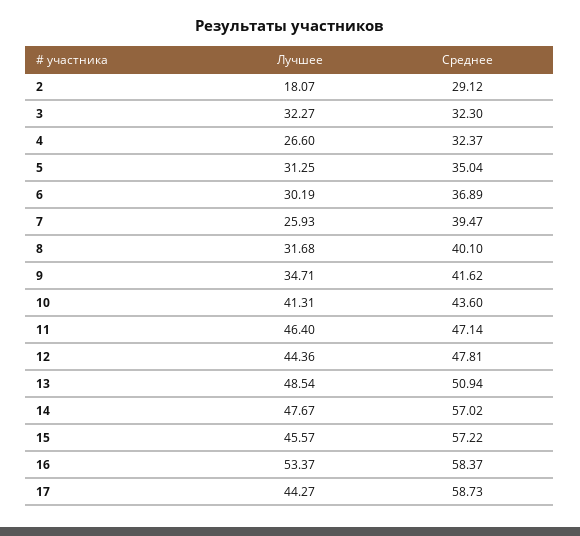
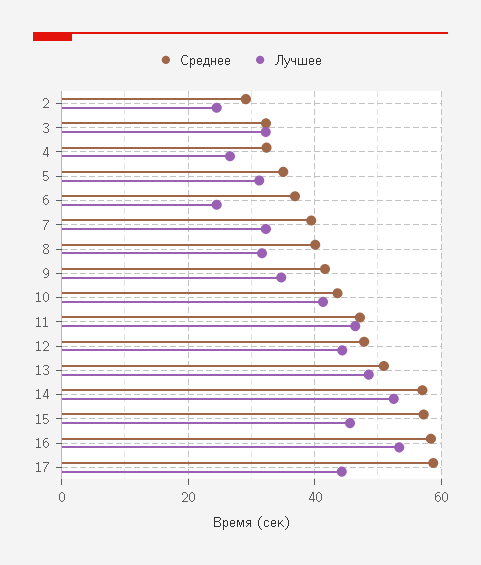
  {
    "Лучшее": {
-     "2": 18.07,
+     "2": 24,
      "3": 32.27,
      "4": 26.6,
      "5": 31.25,
-     "6": 30.19,
+     "6": 24,
-     "7": 25.93,
+     "7": 32,
      "8": 31.68,
      "9": 34.71,
      "10": 41.31,
      "11": 46.4,
      "12": 44.36,
      "13": 48.54,
-     "14": 47.67,
+     "14": 52,
      "15": 45.57,
      "16": 53.37,
      "17": 44.27
    },
    "Среднее": {
      "2": 29.12,
      "3": 32.3,
      "4": 32.37,
      "5": 35.04,
      "6": 36.89,
      "7": 39.47,
      "8": 40.1,
      "9": 41.62,
      "10": 43.6,
      "11": 47.14,
      "12": 47.81,
      "13": 50.94,
      "14": 57.02,
      "15": 57.22,
      "16": 58.37,
      "17": 58.73
    }
  }

